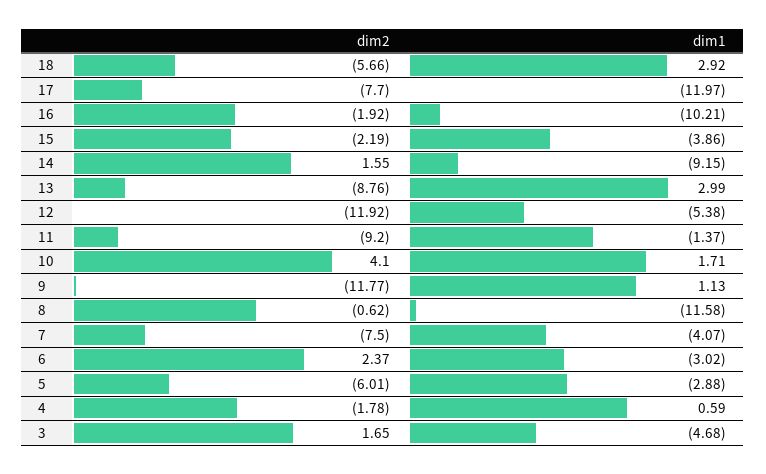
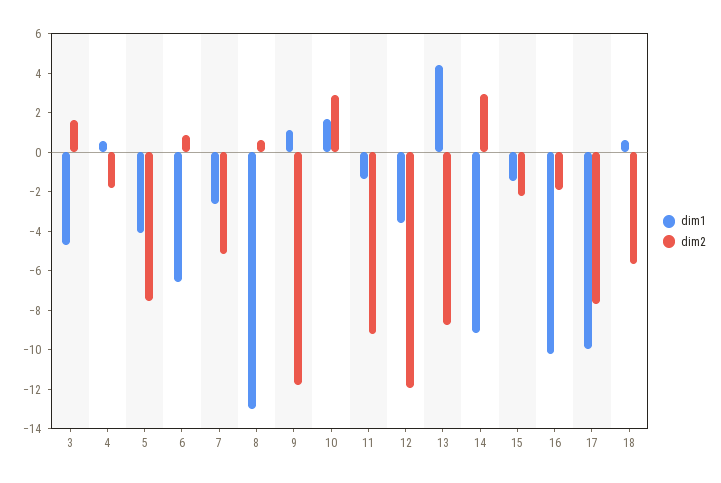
  {
    "dim2": {
      "18": -5.66,
      "17": -7.7,
      "16": -1.92,
      "15": -2.19,
-     "14": 1.55,
+     "14": 3,
      "13": -8.76,
      "12": -11.92,
      "11": -9.2,
-     "10": 4.1,
+     "10": 3,
      "9": -11.77,
-     "8": -0.62,
+     "8": 0.5,
-     "7": -7.5,
+     "7": -5,
-     "6": 2.37,
+     "6": 1,
-     "5": -6.01,
+     "5": -7.5,
      "4": -1.78,
      "3": 1.65
    },
    "dim1": {
-     "18": 2.92,
+     "18": 0.5,
-     "17": -11.97,
+     "17": -10,
      "16": -10.21,
-     "15": -3.86,
+     "15": -1.5,
      "14": -9.15,
-     "13": 2.99,
+     "13": 4.5,
-     "12": -5.38,
+     "12": -3.5,
      "11": -1.37,
      "10": 1.71,
      "9": 1.13,
-     "8": -11.58,
+     "8": -13,
-     "7": -4.07,
+     "7": -2.5,
-     "6": -3.02,
+     "6": -6.5,
-     "5": -2.88,
+     "5": -4,
      "4": 0.59,
      "3": -4.68
    }
  }

